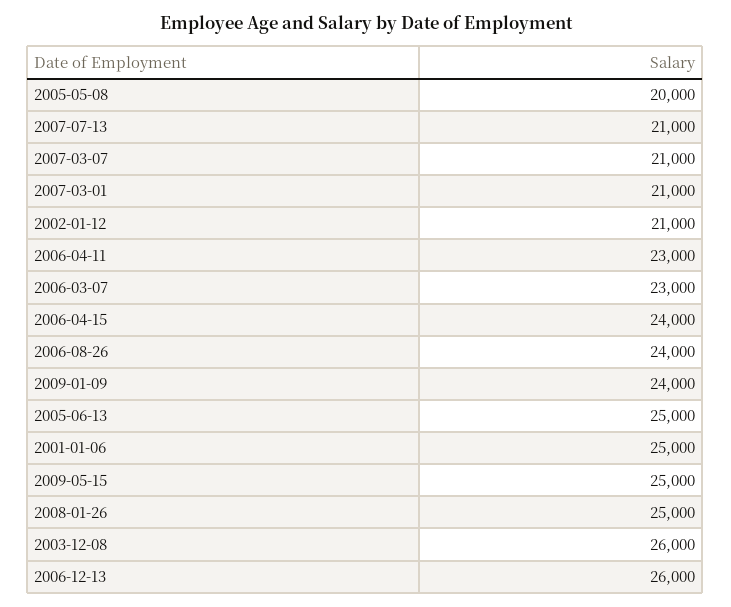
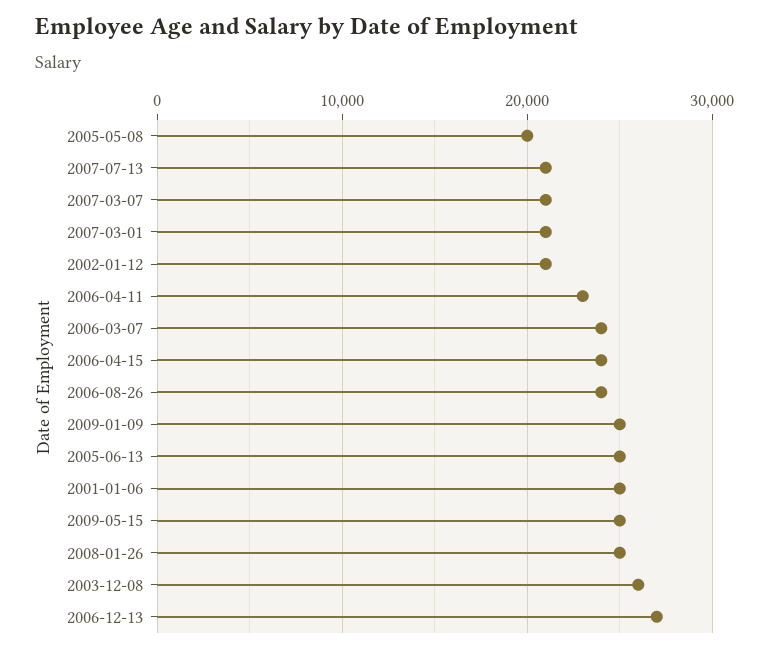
  {
    "2005-05-08": 20000,
    "2007-07-13": 21000,
    "2007-03-07": 21000,
    "2007-03-01": 21000,
    "2002-01-12": 21000,
    "2006-04-11": 23000,
-   "2006-03-07": 23000,
+   "2006-03-07": 24000,
    "2006-04-15": 24000,
    "2006-08-26": 24000,
-   "2009-01-09": 24000,
+   "2009-01-09": 25000,
    "2005-06-13": 25000,
    "2001-01-06": 25000,
    "2009-05-15": 25000,
    "2008-01-26": 25000,
    "2003-12-08": 26000,
-   "2006-12-13": 26000
+   "2006-12-13": 27000
  }

